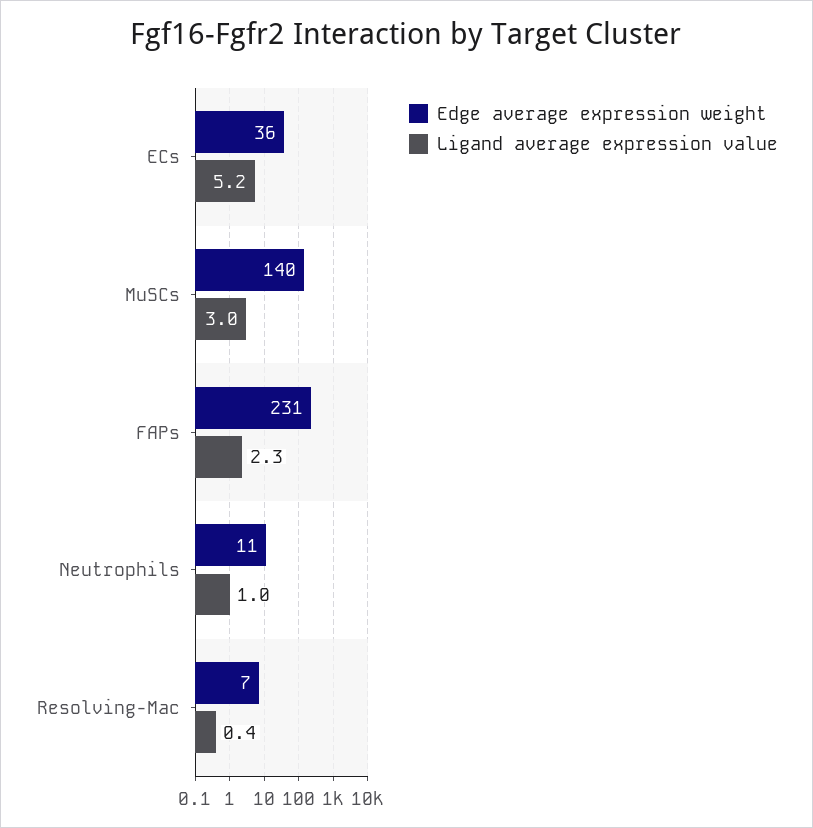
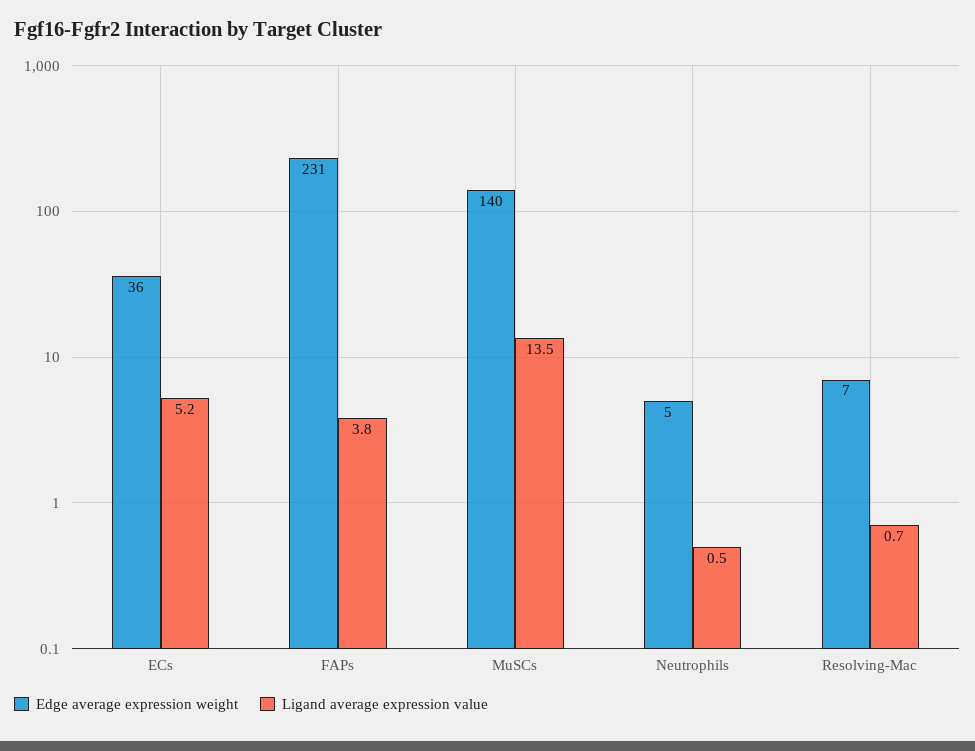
  {
    "Edge average expression weight": {
      "ECs": 36,
      "MuSCs": 140,
      "FAPs": 231,
-     "Neutrophils": 11,
+     "Neutrophils": 5,
      "Resolving-Mac": 7
    },
    "Ligand average expression value": {
      "ECs": 5.2,
-     "MuSCs": 3,
+     "MuSCs": 13.5,
-     "FAPs": 2.3,
+     "FAPs": 3.8,
-     "Neutrophils": 1,
+     "Neutrophils": 0.5,
-     "Resolving-Mac": 0.4
+     "Resolving-Mac": 0.7
    }
  }

